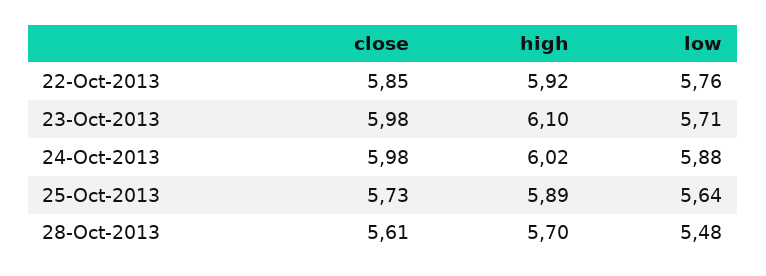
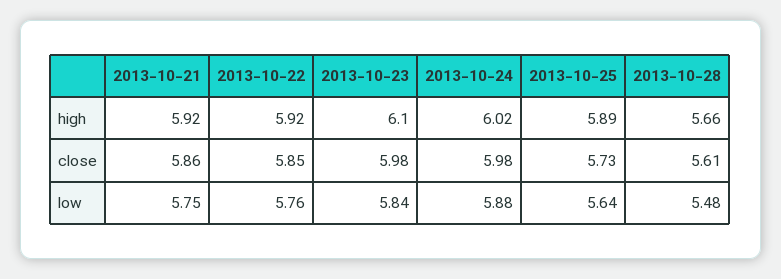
  {
    "close": {
      "22-Oct-2013": 5.85,
      "23-Oct-2013": 5.98,
      "24-Oct-2013": 5.98,
      "25-Oct-2013": 5.73,
-     "28-Oct-2013": 5.61
+     "28-Oct-2013": 5.61,
+     "2013-10-21": 5.86
    },
    "high": {
      "22-Oct-2013": 5.92,
      "23-Oct-2013": 6.1,
      "24-Oct-2013": 6.02,
      "25-Oct-2013": 5.89,
-     "28-Oct-2013": 5.7
+     "28-Oct-2013": 5.66,
+     "2013-10-21": 5.92
    },
    "low": {
      "22-Oct-2013": 5.76,
-     "23-Oct-2013": 5.71,
+     "23-Oct-2013": 5.84,
      "24-Oct-2013": 5.88,
      "25-Oct-2013": 5.64,
-     "28-Oct-2013": 5.48
+     "28-Oct-2013": 5.48,
+     "2013-10-21": 5.75
    }
  }

